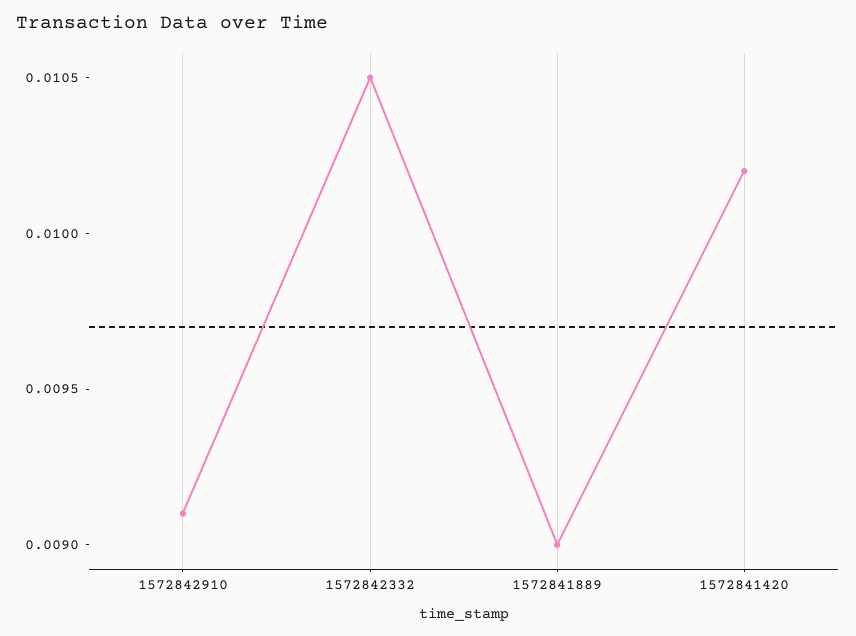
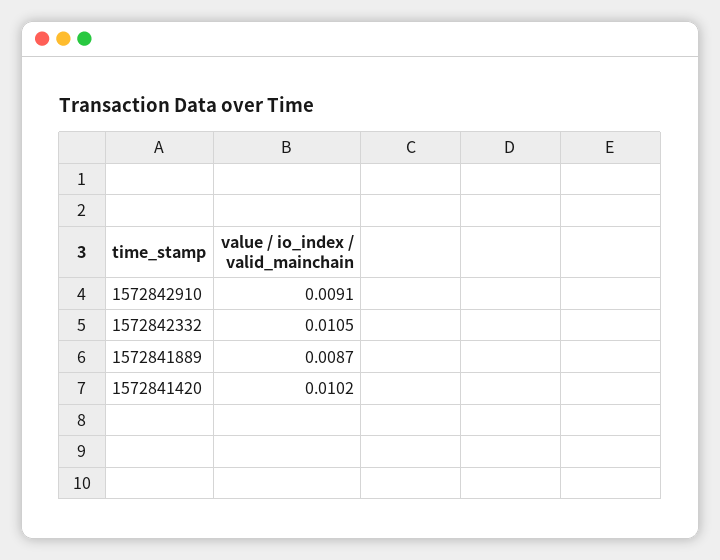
  {
    "1572842910": 0.0091,
    "1572842332": 0.0105,
-   "1572841889": 0.009,
+   "1572841889": 0.0087,
    "1572841420": 0.0102
  }

